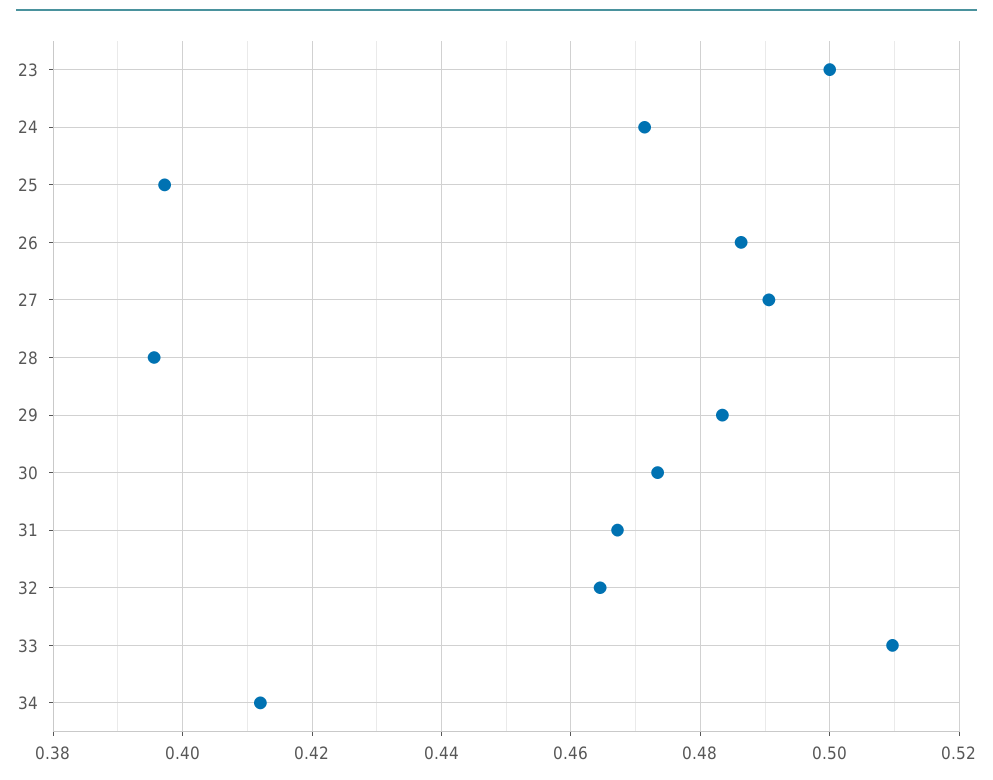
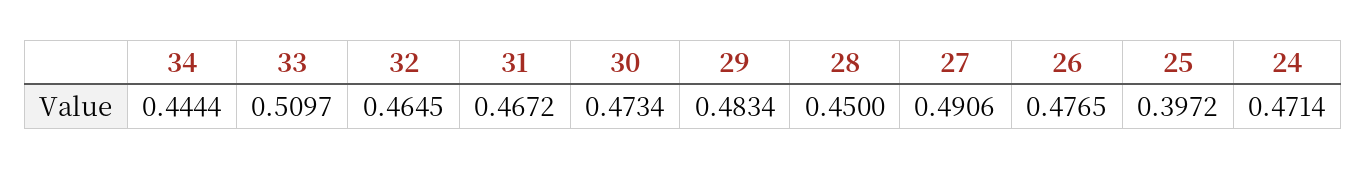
  {
-   "23": 0.5,
    "24": 0.4714,
    "25": 0.3972,
-   "26": 0.486,
+   "26": 0.4765,
    "27": 0.4906,
-   "28": 0.396,
+   "28": 0.45,
    "29": 0.4834,
    "30": 0.4734,
    "31": 0.4672,
    "32": 0.4645,
    "33": 0.5097,
-   "34": 0.412
+   "34": 0.4444
  }

